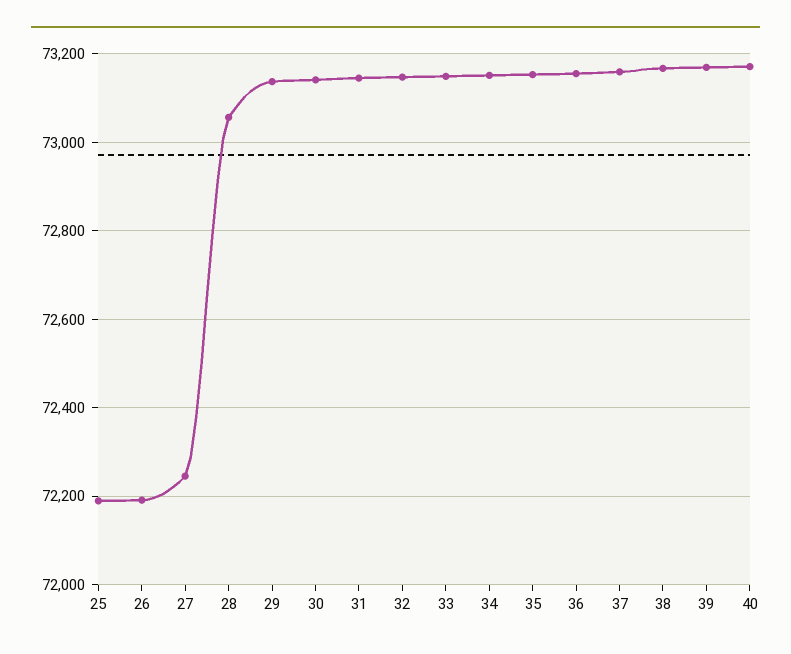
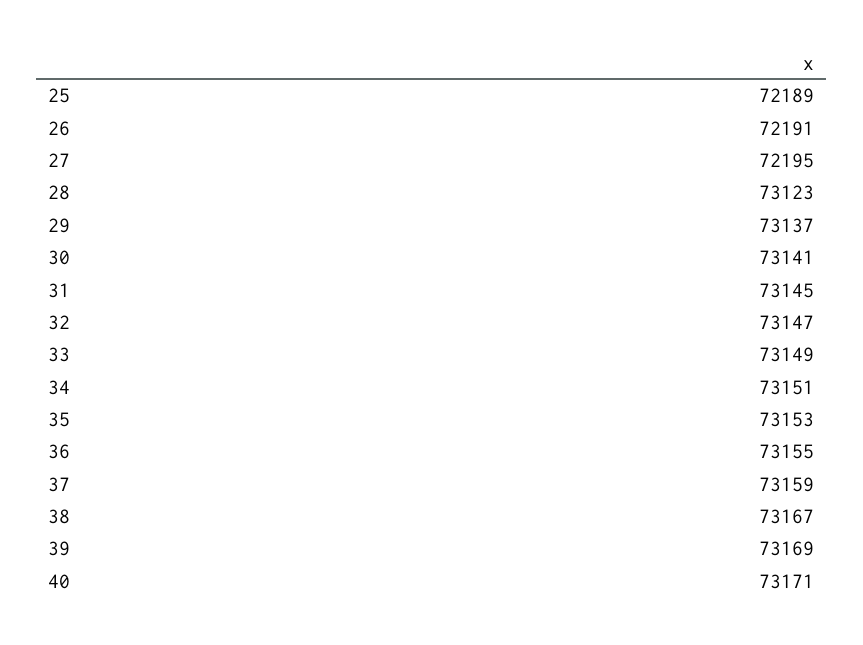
  {
    "25": 72189,
    "26": 72191,
-   "27": 72240,
+   "27": 72195,
-   "28": 73060,
+   "28": 73123,
    "29": 73137,
    "30": 73141,
    "31": 73145,
    "32": 73147,
    "33": 73149,
    "34": 73151,
    "35": 73153,
    "36": 73155,
    "37": 73159,
    "38": 73167,
    "39": 73169,
    "40": 73171
  }

